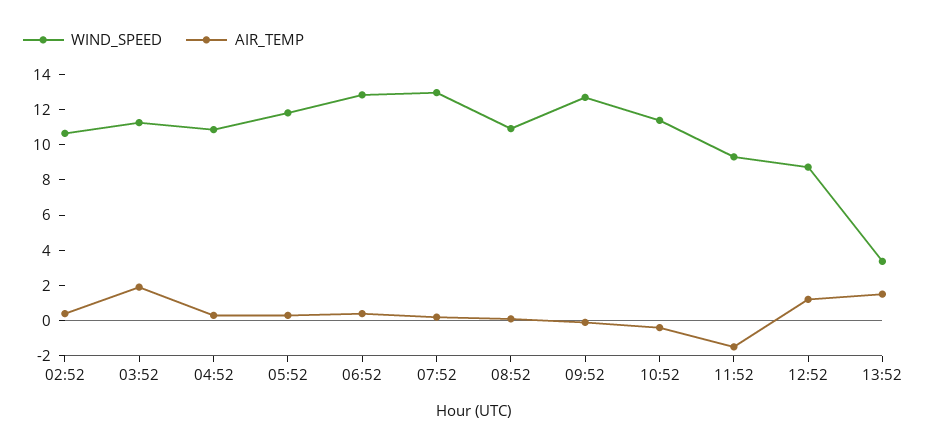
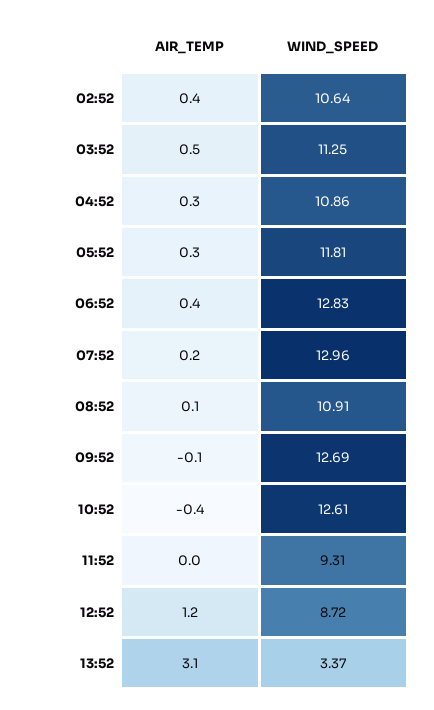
  {
    "WIND_SPEED": {
      "02:52": 10.64,
      "03:52": 11.25,
      "04:52": 10.86,
      "05:52": 11.81,
      "06:52": 12.83,
      "07:52": 12.96,
      "08:52": 10.91,
      "09:52": 12.69,
-     "10:52": 11.5,
+     "10:52": 12.61,
      "11:52": 9.31,
      "12:52": 8.72,
      "13:52": 3.37
    },
    "AIR_TEMP": {
      "02:52": 0.4,
-     "03:52": 2,
+     "03:52": 0.5,
      "04:52": 0.3,
      "05:52": 0.3,
      "06:52": 0.4,
      "07:52": 0.2,
      "08:52": 0.1,
      "09:52": -0.1,
      "10:52": -0.4,
-     "11:52": -1.5,
+     "11:52": 0,
      "12:52": 1.2,
-     "13:52": 1.5
+     "13:52": 3.1
    }
  }

